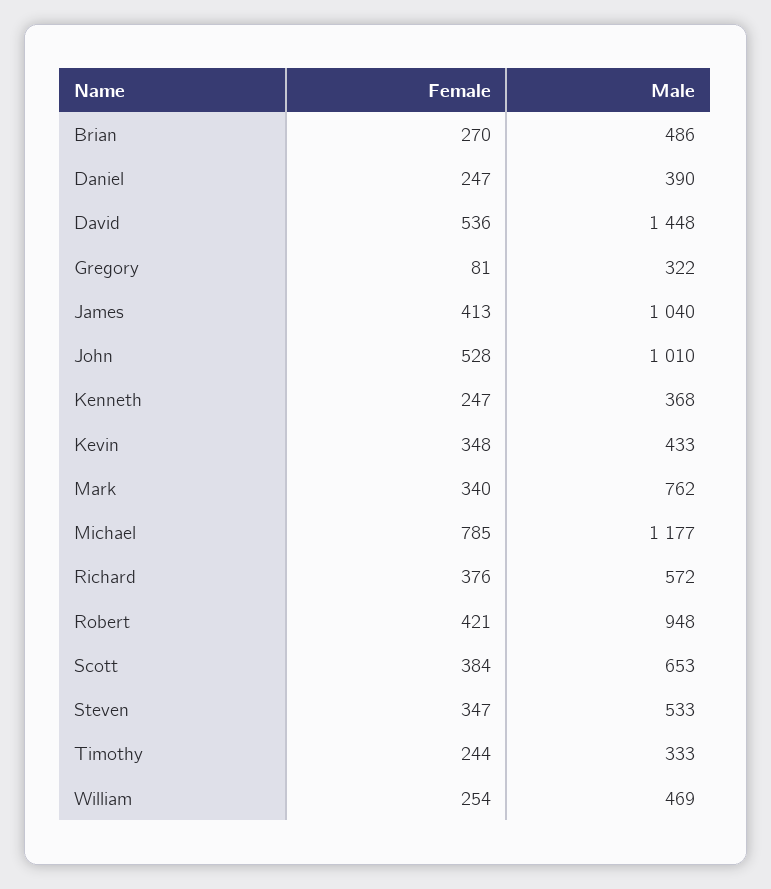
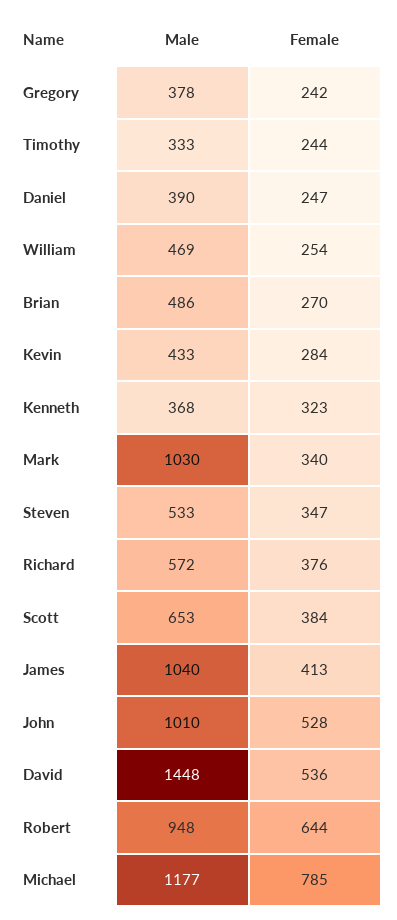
  {
    "Female": {
      "Brian": 270,
      "Daniel": 247,
      "David": 536,
-     "Gregory": 81,
+     "Gregory": 242,
      "James": 413,
      "John": 528,
-     "Kenneth": 247,
+     "Kenneth": 323,
-     "Kevin": 348,
+     "Kevin": 284,
      "Mark": 340,
      "Michael": 785,
      "Richard": 376,
-     "Robert": 421,
+     "Robert": 644,
      "Scott": 384,
      "Steven": 347,
      "Timothy": 244,
      "William": 254
    },
    "Male": {
      "Brian": 486,
      "Daniel": 390,
      "David": 1448,
-     "Gregory": 322,
+     "Gregory": 378,
      "James": 1040,
      "John": 1010,
      "Kenneth": 368,
      "Kevin": 433,
-     "Mark": 762,
+     "Mark": 1030,
      "Michael": 1177,
      "Richard": 572,
      "Robert": 948,
      "Scott": 653,
      "Steven": 533,
      "Timothy": 333,
      "William": 469
    }
  }

